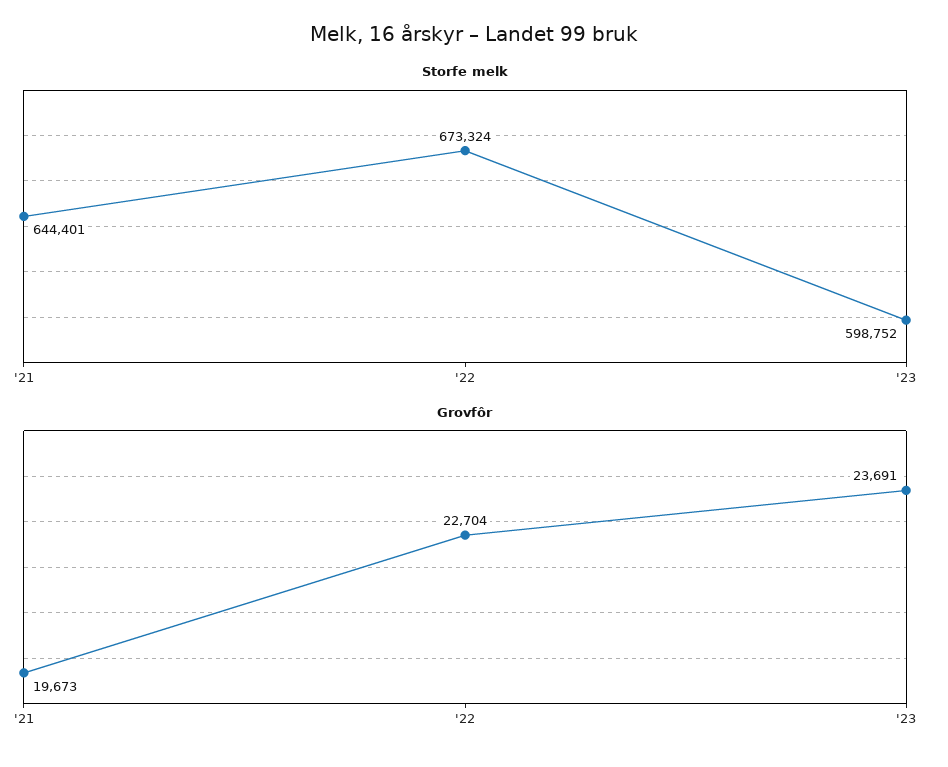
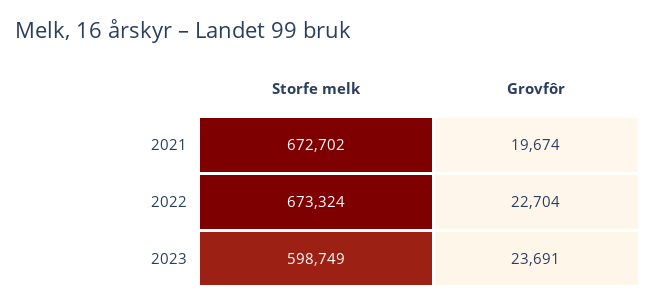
  {
    "Storfe melk": {
-     "'21": 644401,
+     "'21": 672702,
      "'22": 673324,
-     "'23": 598752
+     "'23": 598749
    },
    "Grovfôr": {
-     "'21": 19673,
+     "'21": 19674,
      "'22": 22704,
      "'23": 23691
    }
  }

